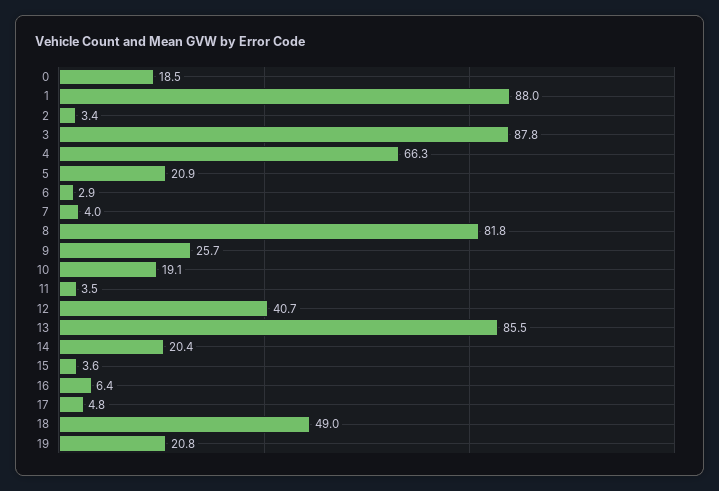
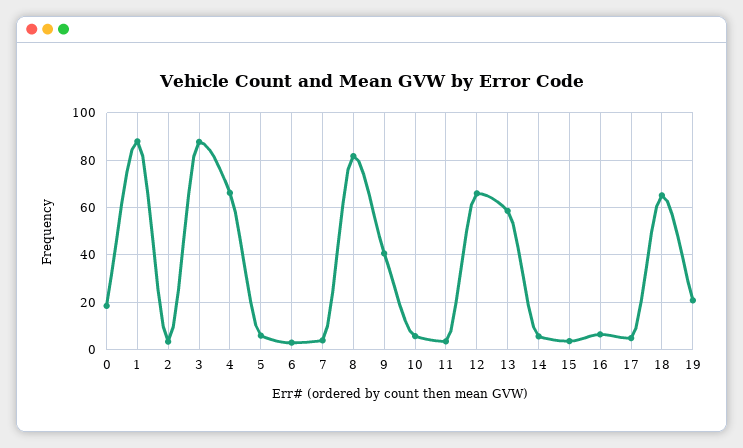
  {
    "0": 18.5,
    "1": 88,
    "2": 3.4,
    "3": 87.8,
    "4": 66.3,
-   "5": 20.9,
+   "5": 5,
    "6": 2.9,
    "7": 4,
    "8": 81.8,
-   "9": 25.7,
+   "9": 40,
-   "10": 19.1,
+   "10": 5,
    "11": 3.5,
-   "12": 40.7,
+   "12": 65,
-   "13": 85.5,
+   "13": 60,
-   "14": 20.4,
+   "14": 5,
    "15": 3.6,
    "16": 6.4,
    "17": 4.8,
-   "18": 49,
+   "18": 65,
    "19": 20.8
  }

